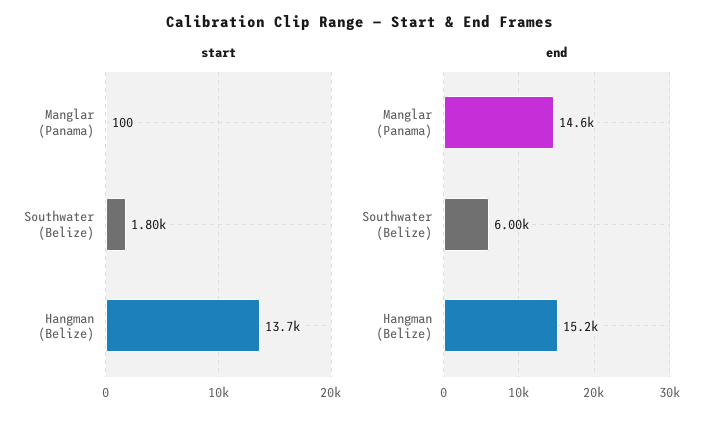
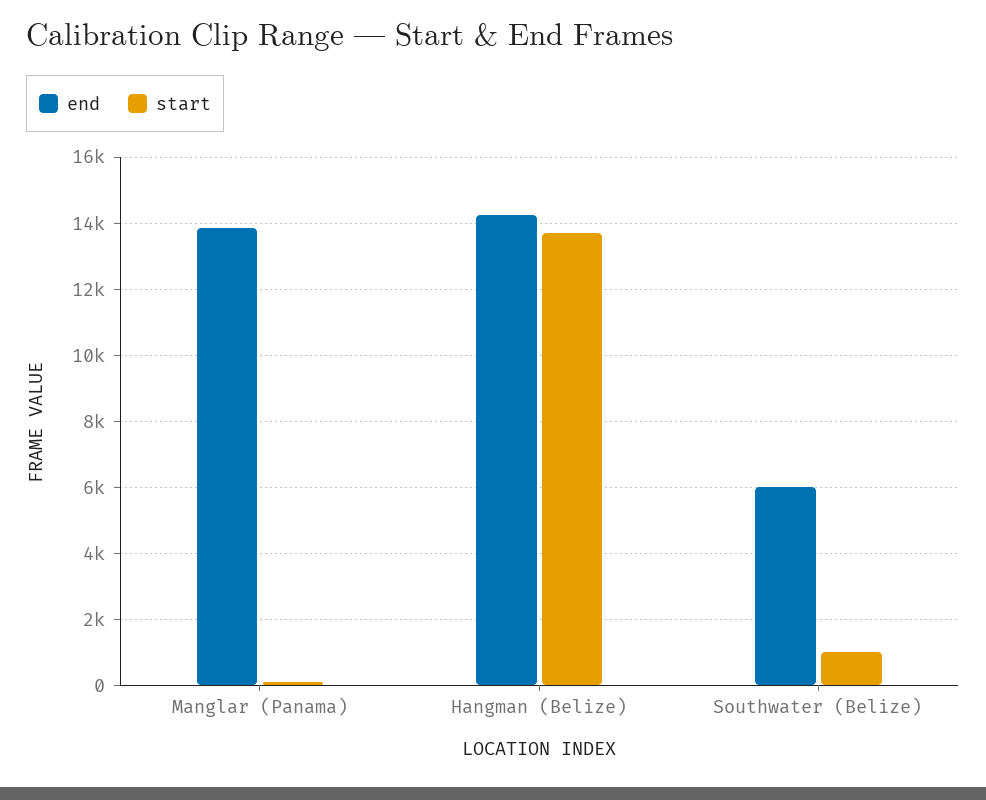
  {
    "start": {
      "Manglar (Panama)": 100,
-     "Southwater (Belize)": 1800,
+     "Southwater (Belize)": 1000,
      "Hangman (Belize)": 13700
    },
    "end": {
-     "Manglar (Panama)": 14600,
+     "Manglar (Panama)": 13800,
      "Southwater (Belize)": 6000,
-     "Hangman (Belize)": 15200
+     "Hangman (Belize)": 14200
    }
  }

